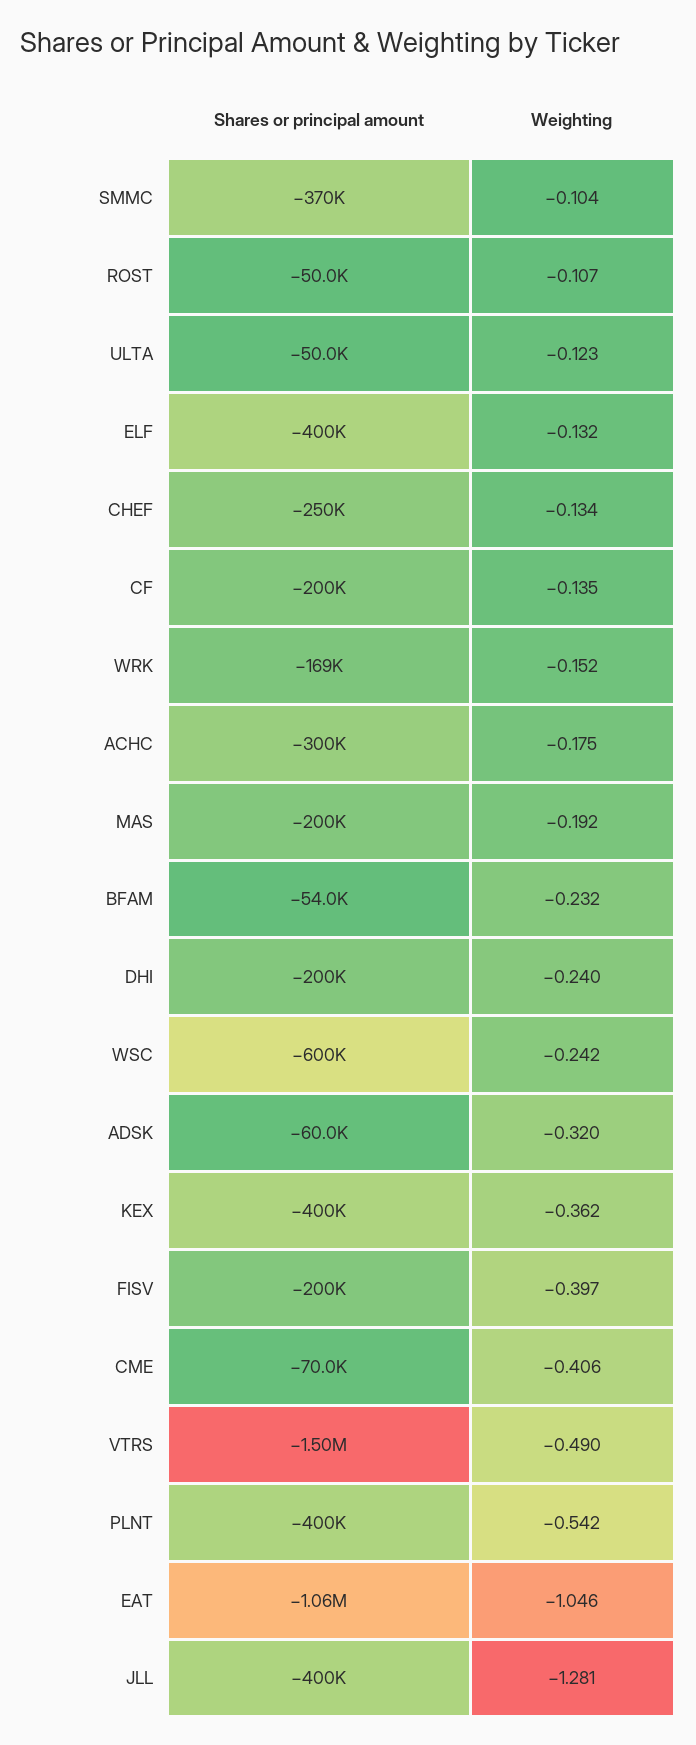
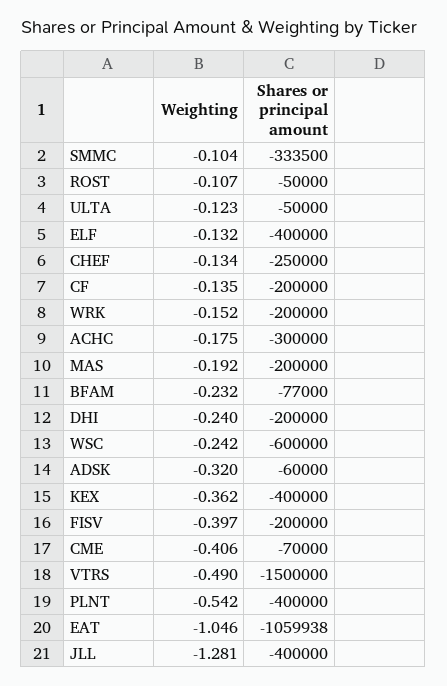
  {
    "Shares or principal amount": {
-     "SMMC": -370000,
+     "SMMC": -333500,
      "ROST": -50000,
      "ULTA": -50000,
      "ELF": -400000,
      "CHEF": -250000,
      "CF": -200000,
-     "WRK": -169000,
+     "WRK": -200000,
      "ACHC": -300000,
      "MAS": -200000,
-     "BFAM": -54000,
+     "BFAM": -77000,
      "DHI": -200000,
      "WSC": -600000,
      "ADSK": -60000,
      "KEX": -400000,
      "FISV": -200000,
      "CME": -70000,
      "VTRS": -1500000,
      "PLNT": -400000,
      "EAT": -1059938,
      "JLL": -400000
    },
    "Weighting": {
      "SMMC": -0.104,
      "ROST": -0.107,
      "ULTA": -0.123,
      "ELF": -0.132,
      "CHEF": -0.134,
      "CF": -0.135,
      "WRK": -0.152,
      "ACHC": -0.175,
      "MAS": -0.192,
      "BFAM": -0.232,
      "DHI": -0.24,
      "WSC": -0.242,
      "ADSK": -0.32,
      "KEX": -0.362,
      "FISV": -0.397,
      "CME": -0.406,
      "VTRS": -0.49,
      "PLNT": -0.542,
      "EAT": -1.046,
      "JLL": -1.281
    }
  }

